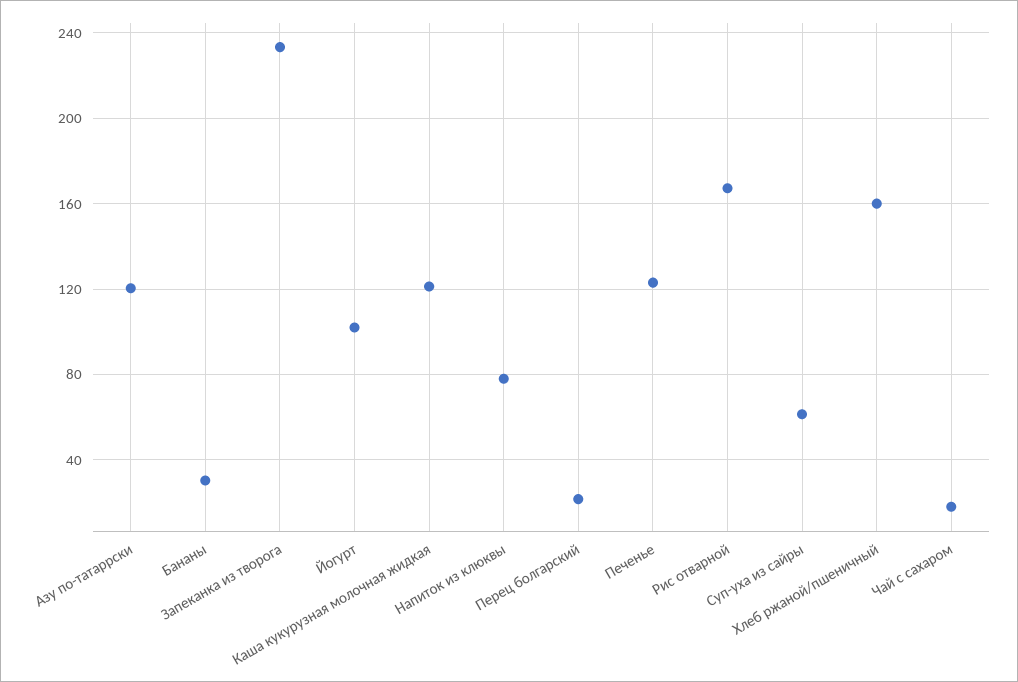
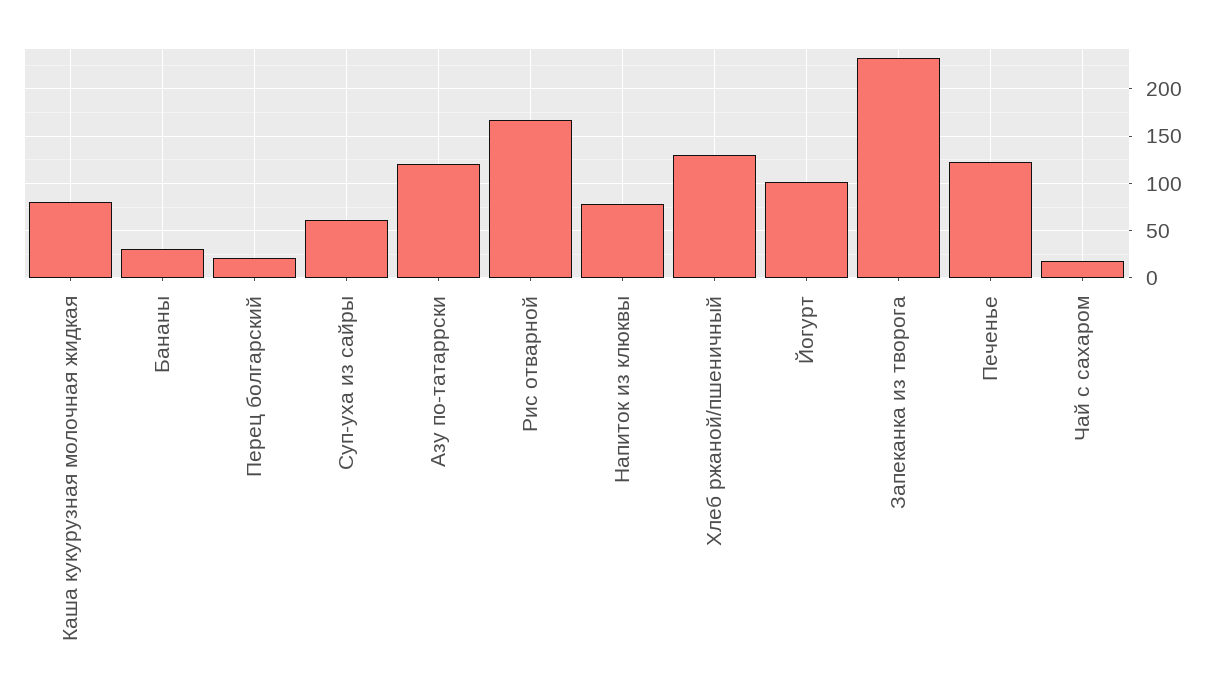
  {
    "Азу по-татаррски": 120,
    "Бананы": 30,
    "Запеканка из творога": 235,
    "Йогурт": 100,
-   "Каша кукурузная молочная жидкая": 120,
+   "Каша кукурузная молочная жидкая": 80,
    "Напиток из клюквы": 80,
    "Перец болгарский": 20,
    "Печенье": 125,
    "Рис отварной": 165,
    "Суп-уха из сайры": 60,
-   "Хлеб ржаной/пшеничный": 160,
+   "Хлеб ржаной/пшеничный": 130,
    "Чай с сахаром": 20
  }

